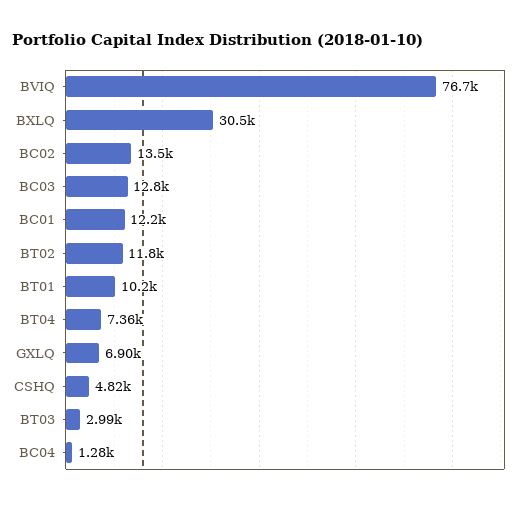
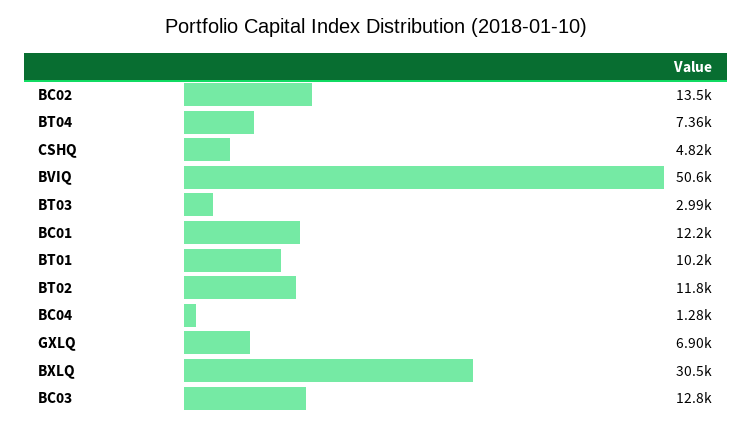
  {
-   "BVIQ": 76700,
+   "BVIQ": 50600,
    "BXLQ": 30500,
    "BC02": 13500,
    "BC03": 12800,
    "BC01": 12200,
    "BT02": 11800,
    "BT01": 10200,
    "BT04": 7360,
    "GXLQ": 6900,
    "CSHQ": 4820,
    "BT03": 2990,
    "BC04": 1280
  }

